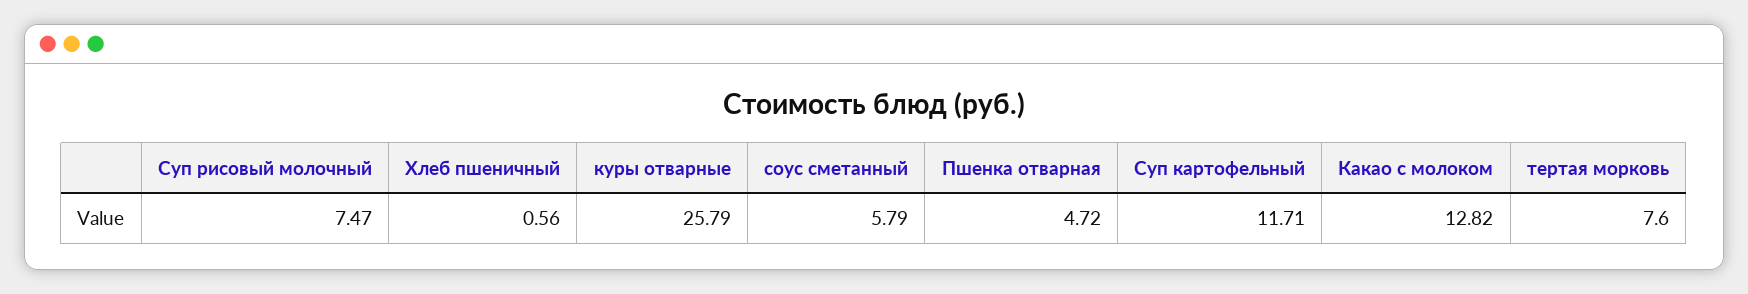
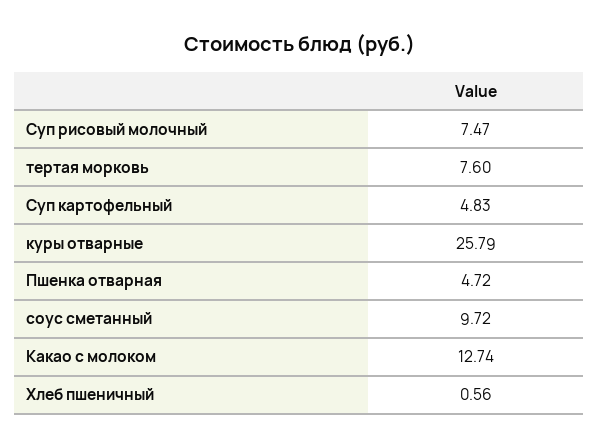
  {
    "Суп рисовый молочный": 7.47,
    "Хлеб пшеничный": 0.56,
    "куры отварные": 25.79,
-   "соус сметанный": 5.79,
+   "соус сметанный": 9.72,
    "Пшенка отварная": 4.72,
-   "Суп картофельный": 11.71,
+   "Суп картофельный": 4.83,
-   "Какао с молоком": 12.82,
+   "Какао с молоком": 12.74,
    "тертая морковь": 7.6
  }

